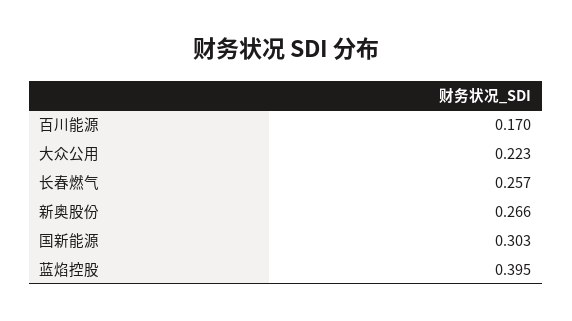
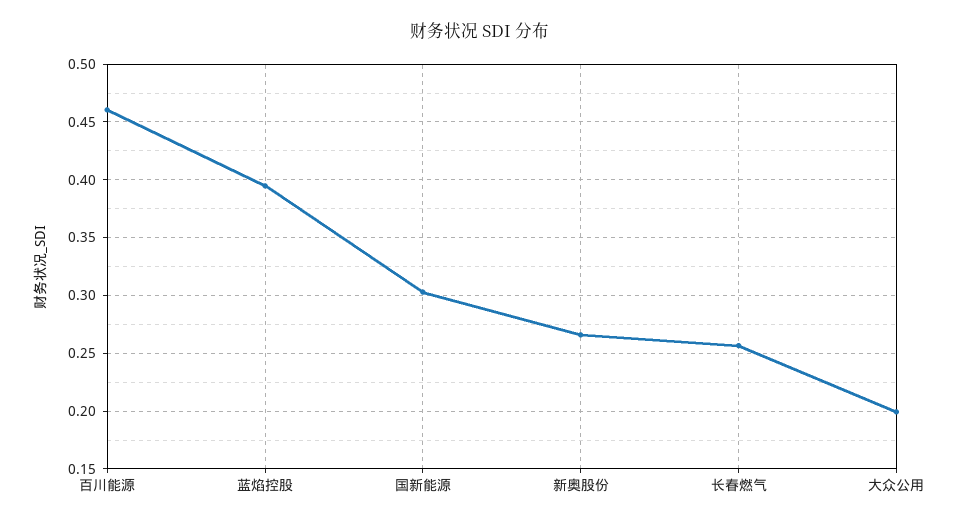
  {
-   "百川能源": 0.17,
+   "百川能源": 0.46,
-   "大众公用": 0.223,
+   "大众公用": 0.2,
    "长春燃气": 0.257,
    "新奥股份": 0.266,
    "国新能源": 0.303,
    "蓝焰控股": 0.395
  }

